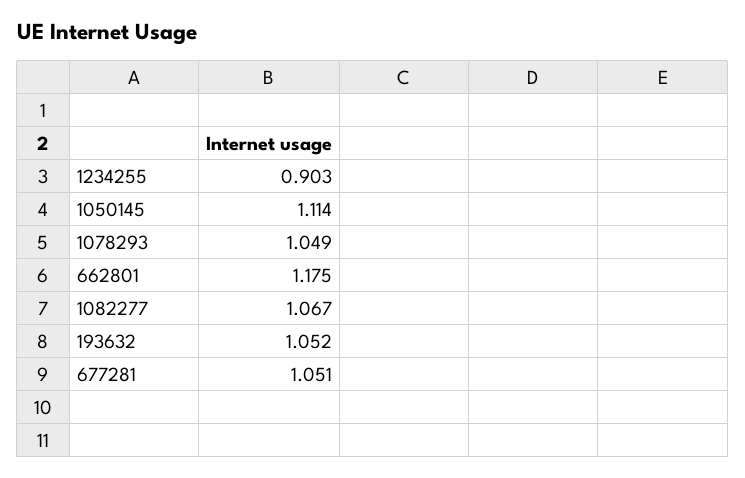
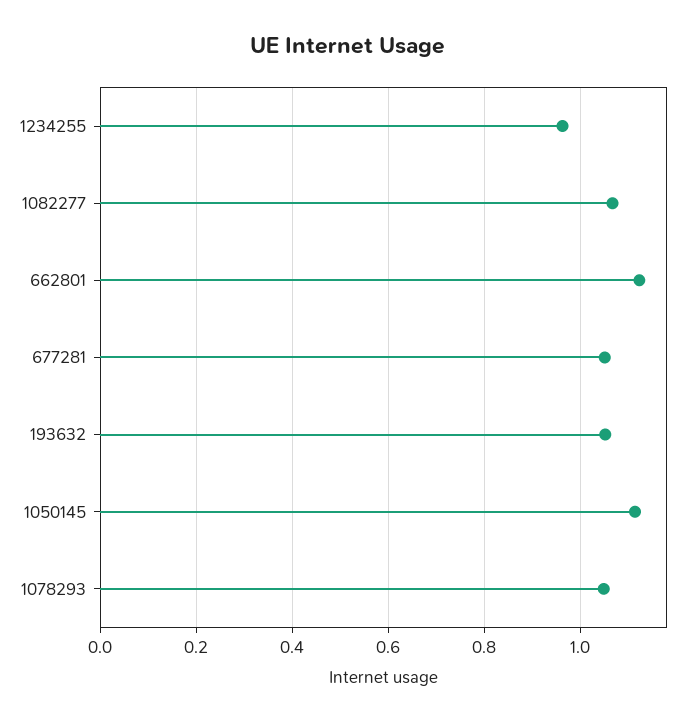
  {
-   "1234255": 0.903,
+   "1234255": 0.96,
    "1050145": 1.114,
    "1078293": 1.049,
-   "662801": 1.175,
+   "662801": 1.12,
    "1082277": 1.067,
    "193632": 1.052,
    "677281": 1.051
  }

